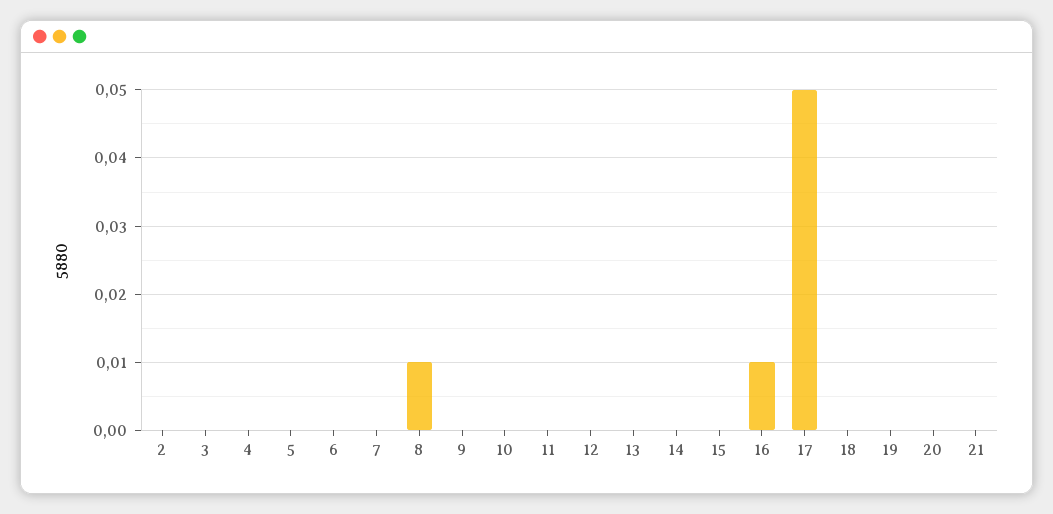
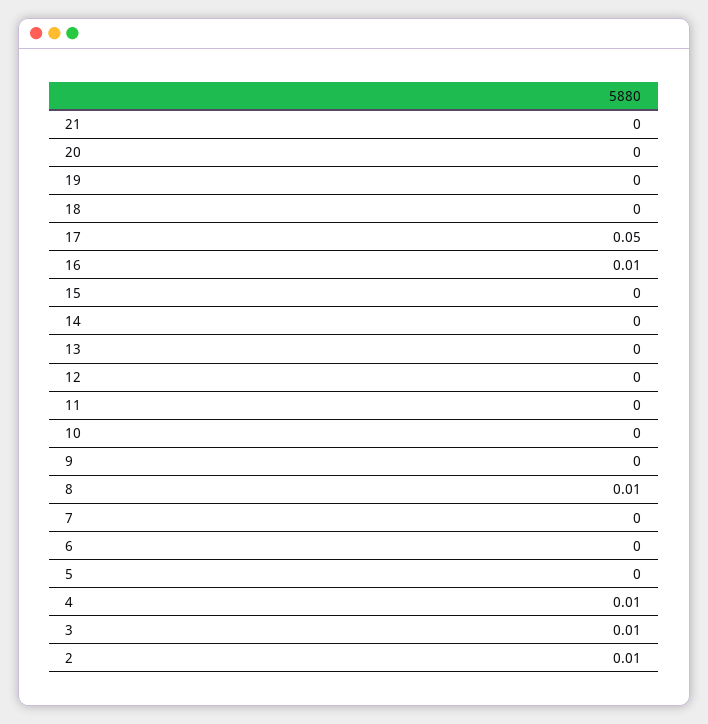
  {
-   "2": 0,
+   "2": 0.01,
-   "3": 0,
+   "3": 0.01,
-   "4": 0,
+   "4": 0.01,
    "5": 0,
    "6": 0,
    "7": 0,
    "8": 0.01,
    "9": 0,
    "10": 0,
    "11": 0,
    "12": 0,
    "13": 0,
    "14": 0,
    "15": 0,
    "16": 0.01,
    "17": 0.05,
    "18": 0,
    "19": 0,
    "20": 0,
    "21": 0
  }

